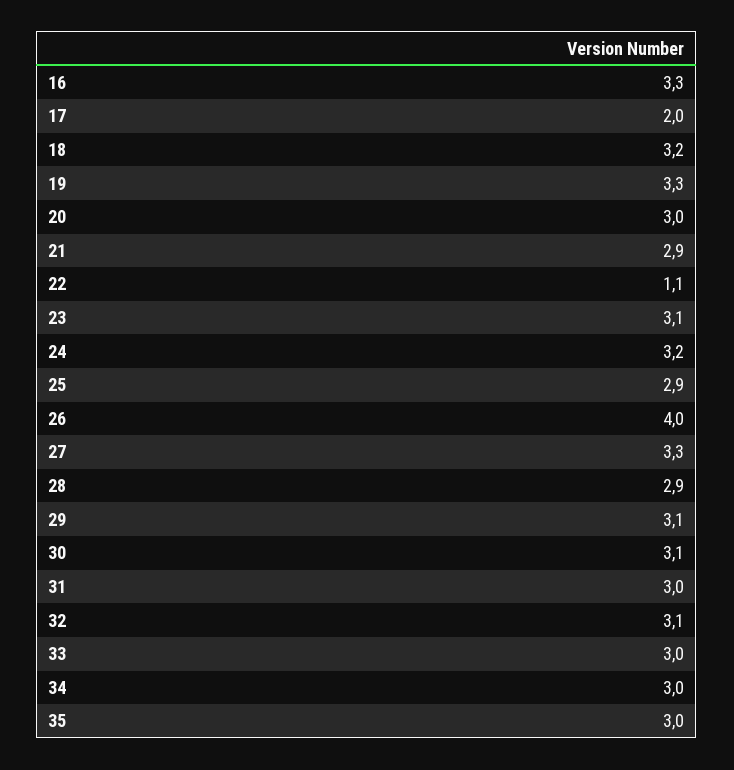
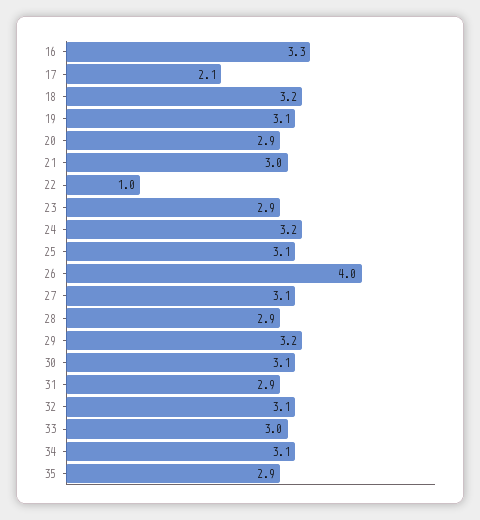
  {
    "16": 3.3,
-   "17": 2,
+   "17": 2.1,
    "18": 3.2,
-   "19": 3.3,
+   "19": 3.1,
-   "20": 3,
+   "20": 2.9,
-   "21": 2.9,
+   "21": 3,
-   "22": 1.1,
+   "22": 1,
-   "23": 3.1,
+   "23": 2.9,
    "24": 3.2,
-   "25": 2.9,
+   "25": 3.1,
    "26": 4,
-   "27": 3.3,
+   "27": 3.1,
    "28": 2.9,
-   "29": 3.1,
+   "29": 3.2,
    "30": 3.1,
-   "31": 3,
+   "31": 2.9,
    "32": 3.1,
    "33": 3,
-   "34": 3,
+   "34": 3.1,
-   "35": 3
+   "35": 2.9
  }

